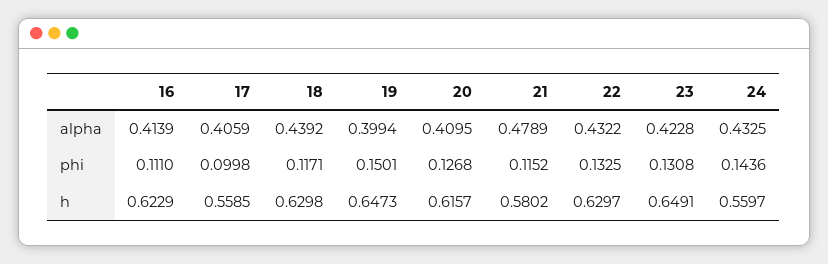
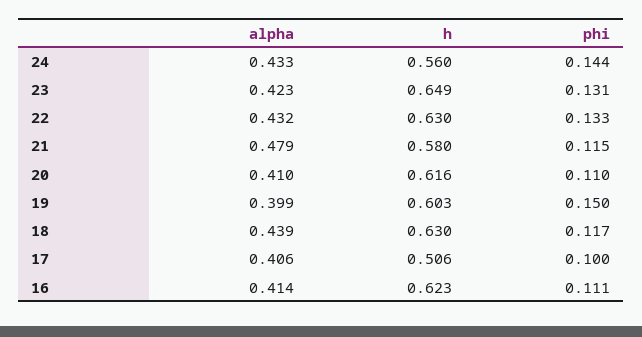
  {
    "16": {
      "alpha": 0.4139,
      "phi": 0.111,
      "h": 0.6229
    },
    "17": {
      "alpha": 0.4059,
      "phi": 0.0998,
-     "h": 0.5585
+     "h": 0.506
    },
    "18": {
      "alpha": 0.4392,
      "phi": 0.1171,
      "h": 0.6298
    },
    "19": {
      "alpha": 0.3994,
      "phi": 0.1501,
-     "h": 0.6473
+     "h": 0.603
    },
    "20": {
      "alpha": 0.4095,
-     "phi": 0.1268,
+     "phi": 0.11,
      "h": 0.6157
    },
    "21": {
      "alpha": 0.4789,
      "phi": 0.1152,
      "h": 0.5802
    },
    "22": {
      "alpha": 0.4322,
      "phi": 0.1325,
      "h": 0.6297
    },
    "23": {
      "alpha": 0.4228,
      "phi": 0.1308,
      "h": 0.6491
    },
    "24": {
      "alpha": 0.4325,
      "phi": 0.1436,
      "h": 0.5597
    }
  }

